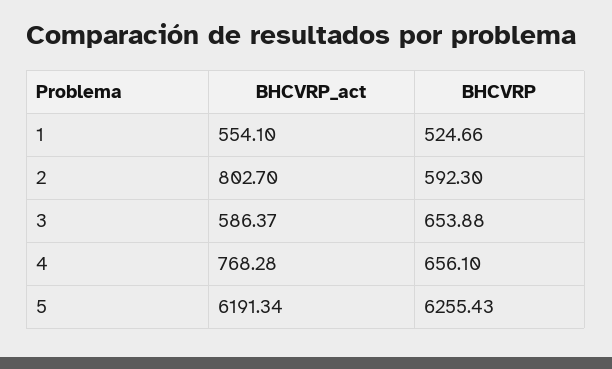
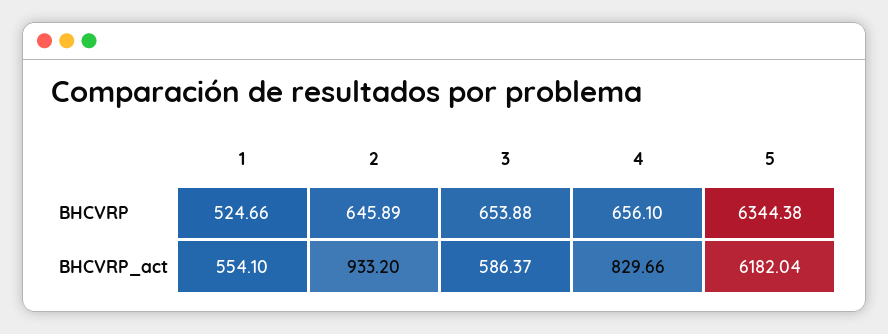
  {
    "BHCVRP_act": {
      "1": 554.1,
-     "2": 802.7,
+     "2": 933.2,
      "3": 586.37,
-     "4": 768.28,
+     "4": 829.66,
-     "5": 6191.34
+     "5": 6182.04
    },
    "BHCVRP": {
      "1": 524.66,
-     "2": 592.3,
+     "2": 645.89,
      "3": 653.88,
      "4": 656.1,
-     "5": 6255.43
+     "5": 6344.38
    }
  }

